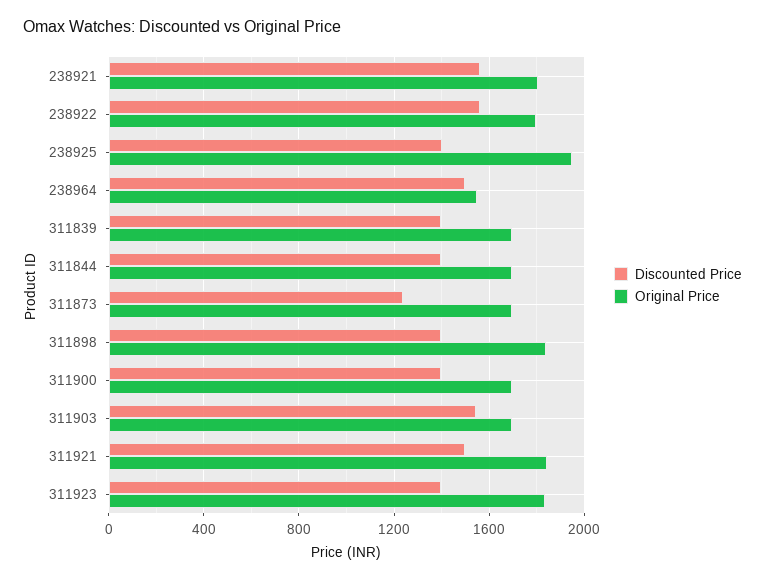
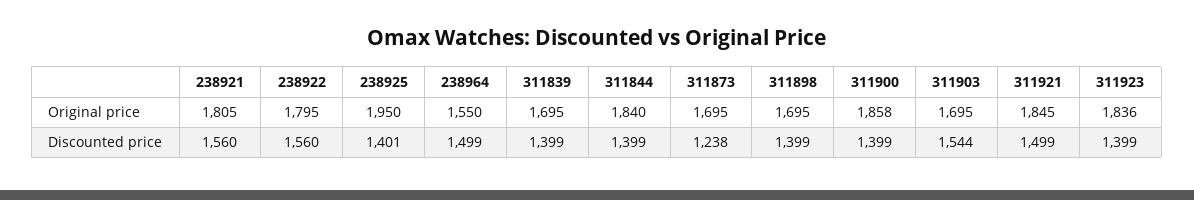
  {
    "Discounted Price": {
      "238921": 1560,
      "238922": 1560,
      "238925": 1401,
      "238964": 1499,
      "311839": 1399,
      "311844": 1399,
      "311873": 1238,
      "311898": 1399,
      "311900": 1399,
      "311903": 1544,
      "311921": 1499,
      "311923": 1399
    },
    "Original Price": {
      "238921": 1805,
      "238922": 1795,
      "238925": 1950,
      "238964": 1550,
      "311839": 1695,
-     "311844": 1700,
+     "311844": 1840,
      "311873": 1695,
-     "311898": 1850,
+     "311898": 1695,
-     "311900": 1700,
+     "311900": 1858,
      "311903": 1695,
      "311921": 1845,
      "311923": 1836
    }
  }

